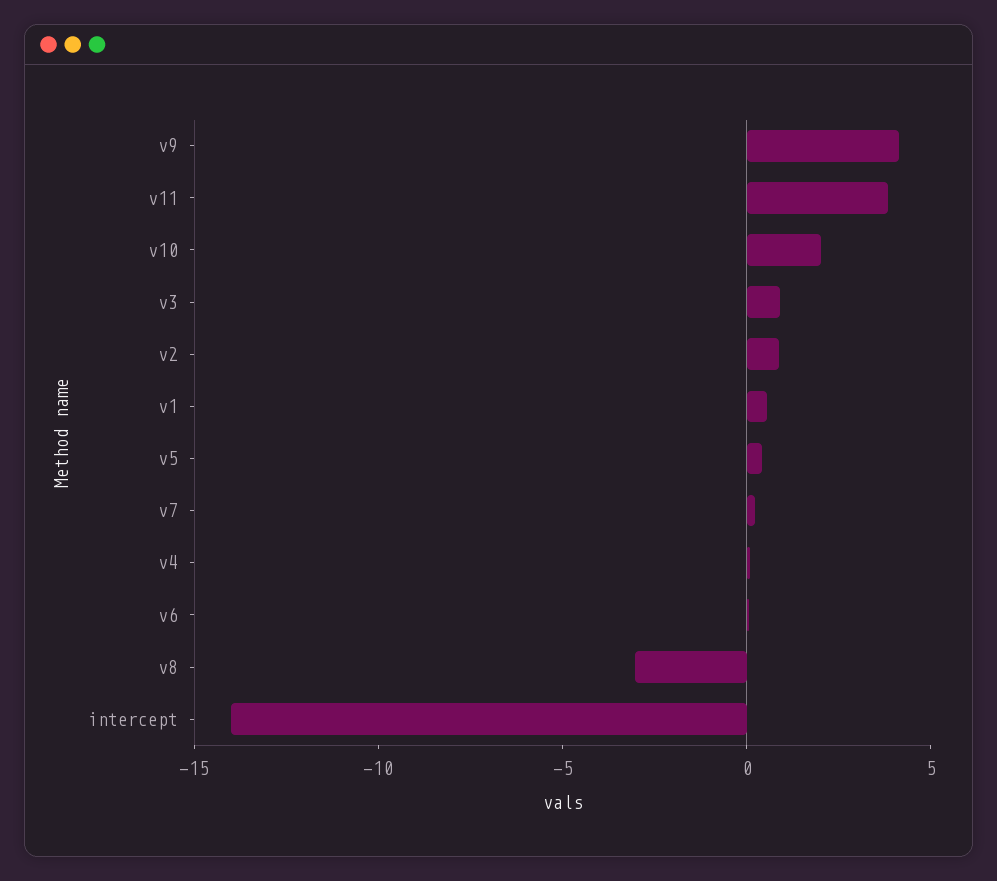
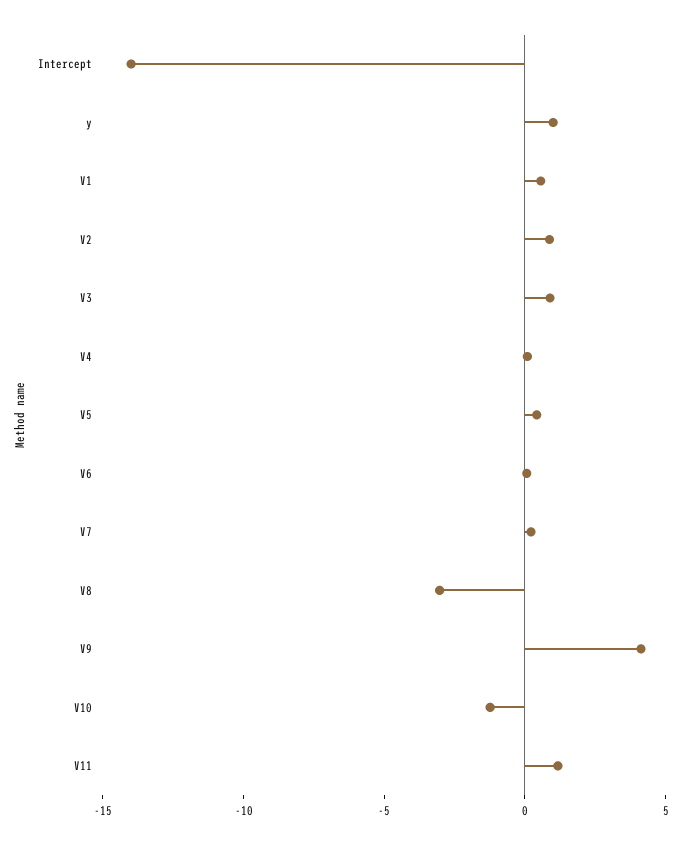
  {
    "v9": 4,
-   "v11": 4,
+   "v11": 1,
-   "v10": 2,
+   "v10": -1,
    "v3": 1,
    "v2": 1,
    "v1": 1,
    "v5": 0,
    "v7": 0,
    "v4": 0,
    "v6": 0,
    "v8": -3,
-   "intercept": -14
+   "intercept": -14,
+   "y": 1
  }

